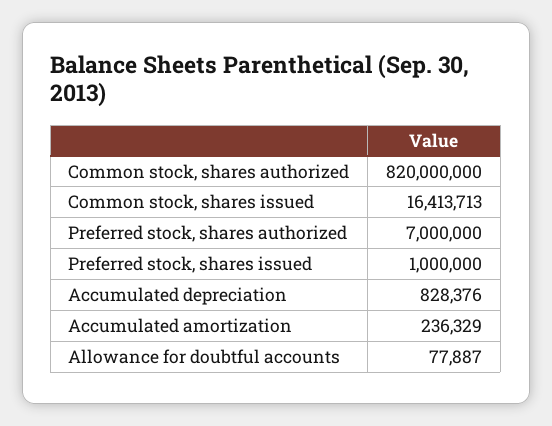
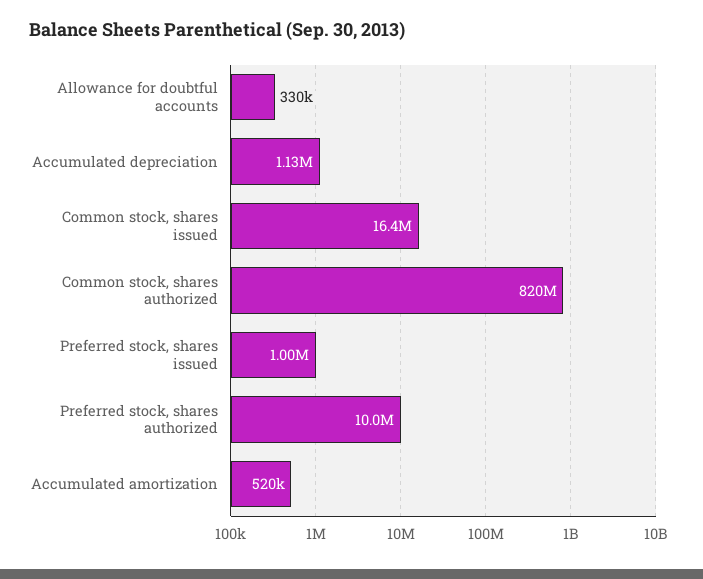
  {
    "Common stock, shares authorized": 820000000,
    "Common stock, shares issued": 16413713,
-   "Preferred stock, shares authorized": 7000000,
+   "Preferred stock, shares authorized": 10000000,
    "Preferred stock, shares issued": 1000000,
-   "Accumulated depreciation": 828376,
+   "Accumulated depreciation": 1130000,
-   "Accumulated amortization": 236329,
+   "Accumulated amortization": 520000,
-   "Allowance for doubtful accounts": 77887
+   "Allowance for doubtful accounts": 330000
  }

